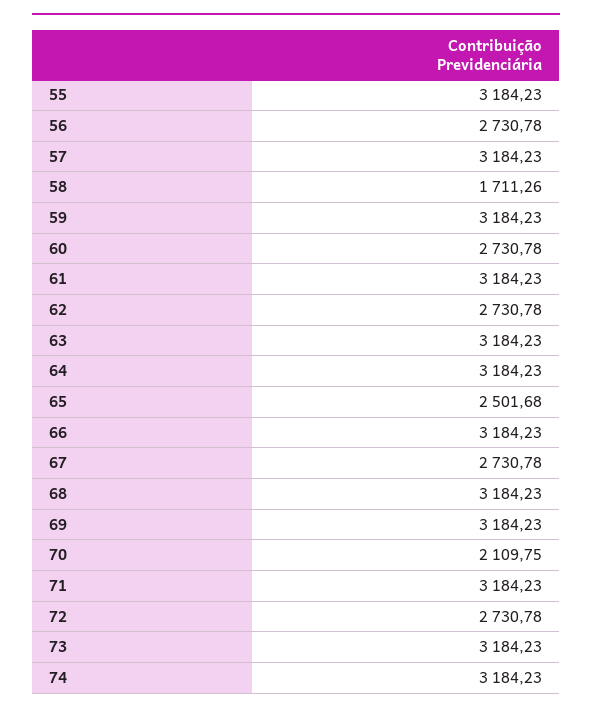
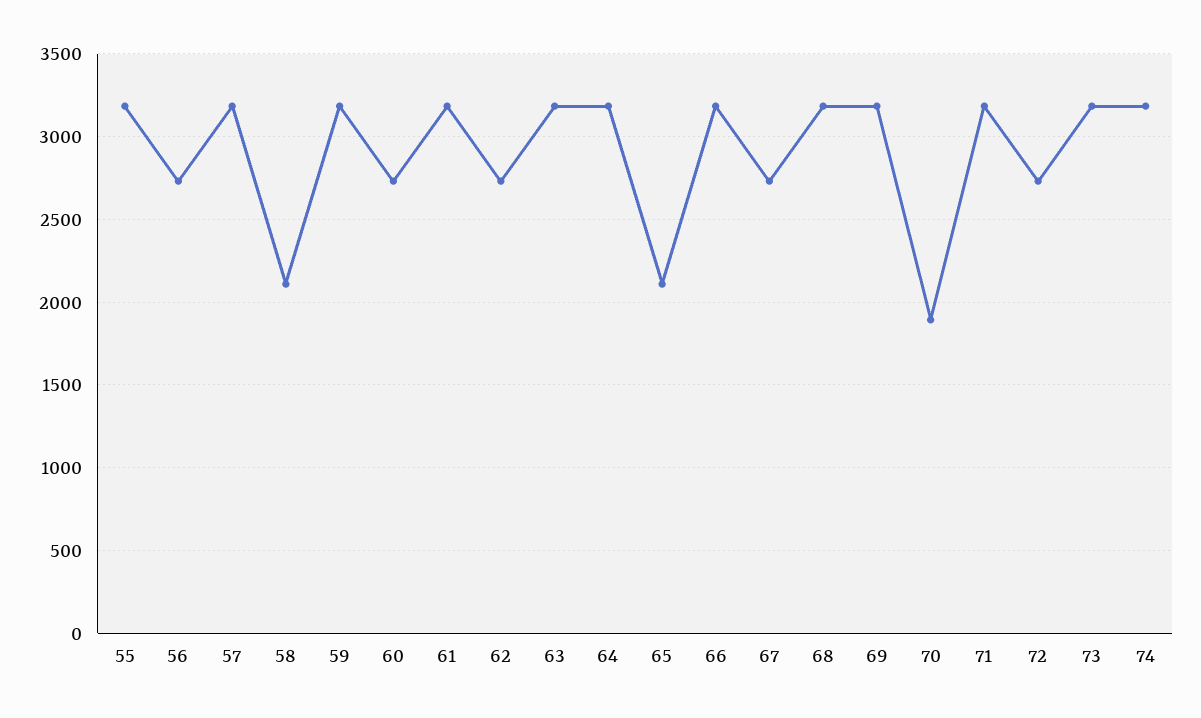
  {
    "55": 3184.23,
    "56": 2730.78,
    "57": 3184.23,
-   "58": 1711.26,
+   "58": 2100,
    "59": 3184.23,
    "60": 2730.78,
    "61": 3184.23,
    "62": 2730.78,
    "63": 3184.23,
    "64": 3184.23,
-   "65": 2501.68,
+   "65": 2100,
    "66": 3184.23,
    "67": 2730.78,
    "68": 3184.23,
    "69": 3184.23,
-   "70": 2109.75,
+   "70": 1900,
    "71": 3184.23,
    "72": 2730.78,
    "73": 3184.23,
    "74": 3184.23
  }

